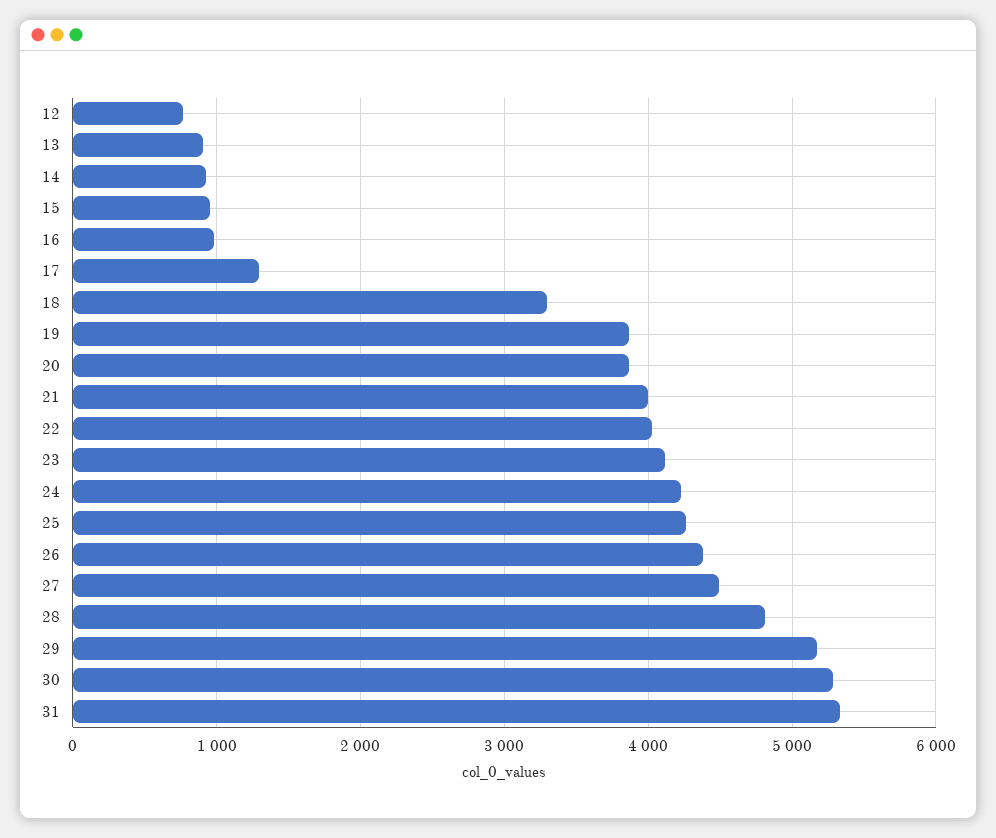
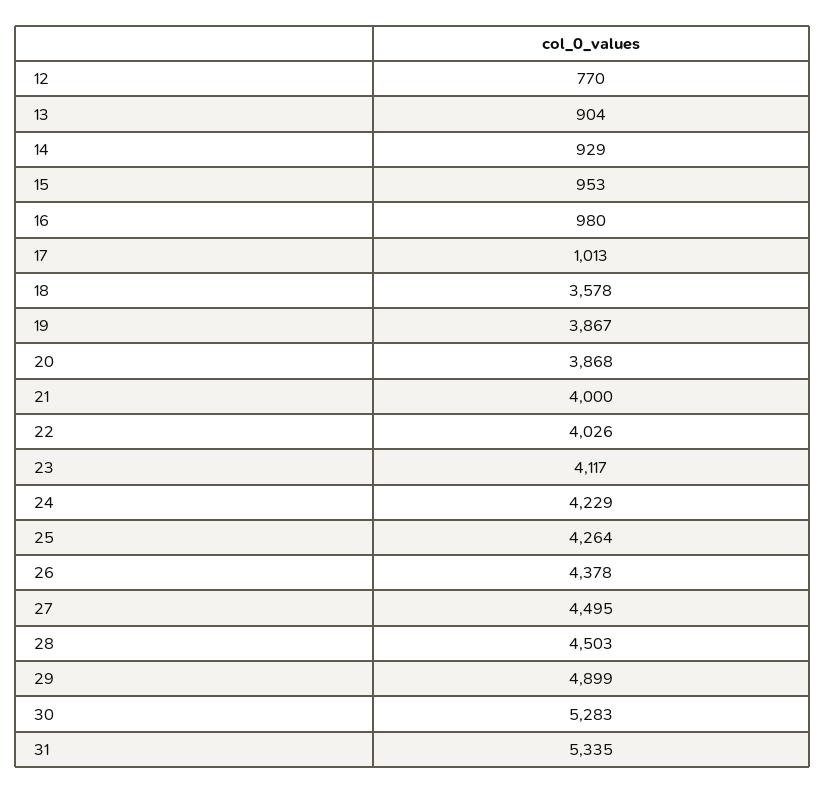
  {
    "12": 770,
    "13": 904,
    "14": 929,
    "15": 953,
    "16": 980,
-   "17": 1300,
+   "17": 1013,
-   "18": 3300,
+   "18": 3578,
    "19": 3867,
    "20": 3868,
    "21": 4000,
    "22": 4026,
    "23": 4117,
    "24": 4229,
    "25": 4264,
    "26": 4378,
    "27": 4495,
-   "28": 4800,
+   "28": 4503,
-   "29": 5200,
+   "29": 4899,
    "30": 5283,
    "31": 5335
  }

